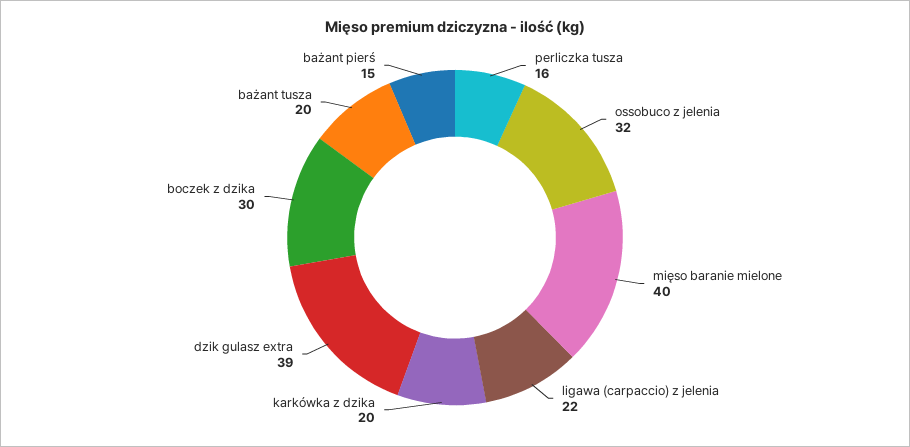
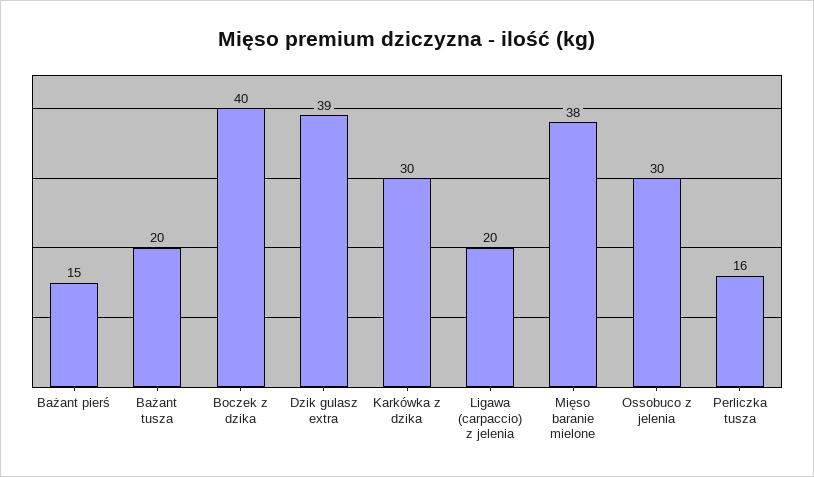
  {
    "perliczka tusza": 16,
-   "ossobuco z jelenia": 32,
+   "ossobuco z jelenia": 30,
-   "mięso baranie mielone": 40,
+   "mięso baranie mielone": 38,
-   "ligawa (carpaccio) z jelenia": 22,
+   "ligawa (carpaccio) z jelenia": 20,
-   "karkówka z dzika": 20,
+   "karkówka z dzika": 30,
    "dzik gulasz extra": 39,
-   "boczek z dzika": 30,
+   "boczek z dzika": 40,
    "bażant tusza": 20,
    "bażant pierś": 15
  }

